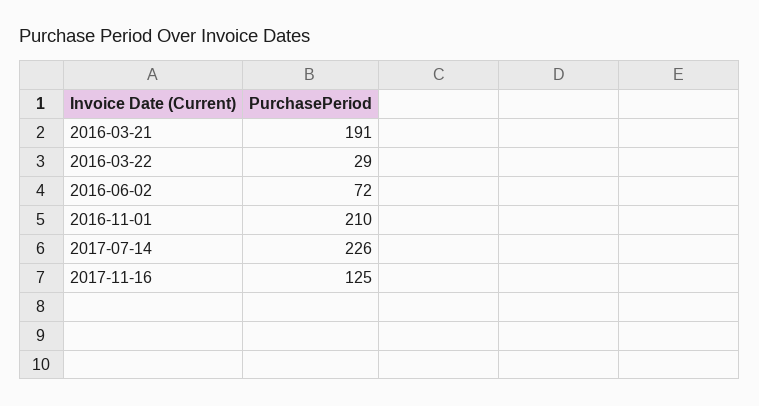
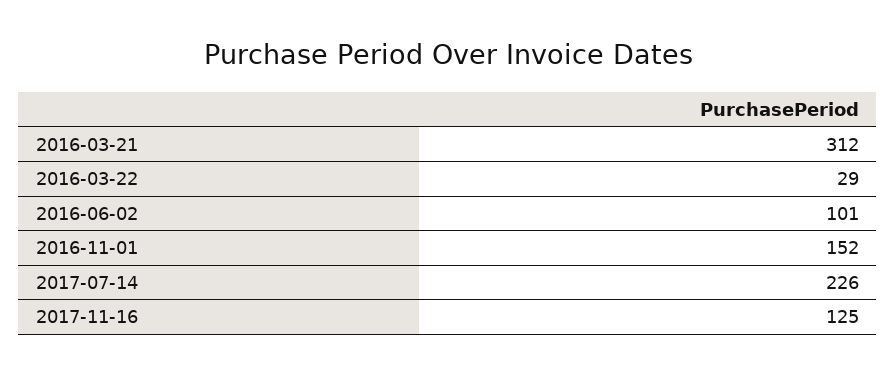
  {
-   "2016-03-21": 191,
+   "2016-03-21": 312,
    "2016-03-22": 29,
-   "2016-06-02": 72,
+   "2016-06-02": 101,
-   "2016-11-01": 210,
+   "2016-11-01": 152,
    "2017-07-14": 226,
    "2017-11-16": 125
  }

